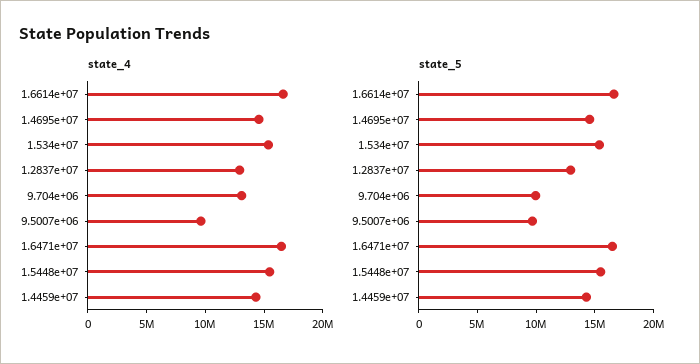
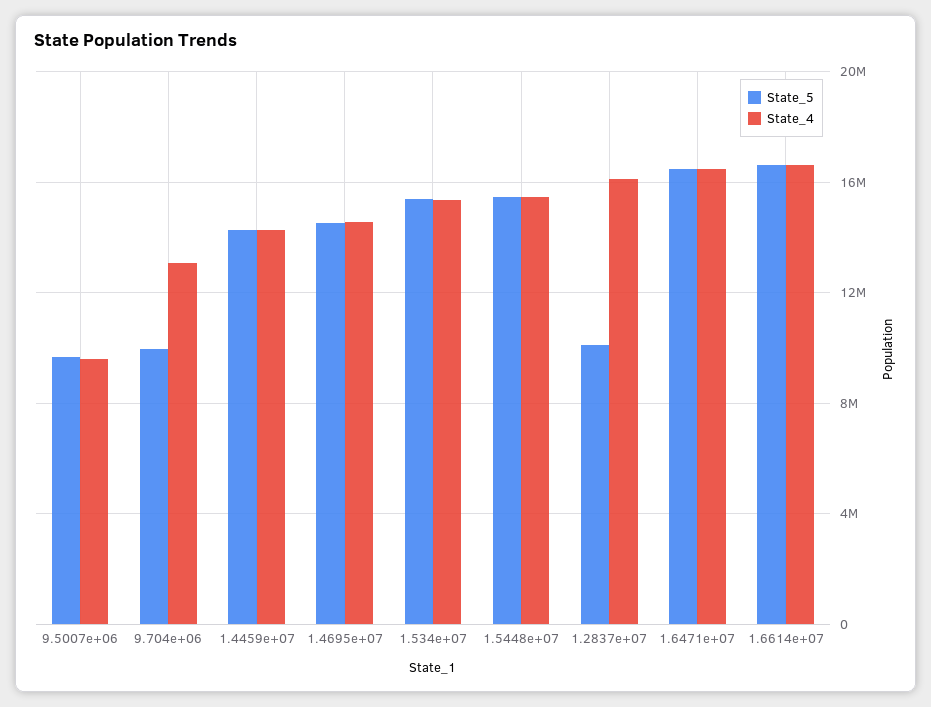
  {
    "state_4": {
      "1.6614e+07": 16500000,
      "1.4695e+07": 14500000,
      "1.534e+07": 15500000,
-     "1.2837e+07": 13000000,
+     "1.2837e+07": 16000000,
      "9.704e+06": 13000000,
      "9.5007e+06": 9500000,
      "1.6471e+07": 16500000,
      "1.5448e+07": 15500000,
      "1.4459e+07": 14500000
    },
    "state_5": {
      "1.6614e+07": 16500000,
      "1.4695e+07": 14500000,
      "1.534e+07": 15500000,
-     "1.2837e+07": 13000000,
+     "1.2837e+07": 10000000,
      "9.704e+06": 10000000,
      "9.5007e+06": 9500000,
      "1.6471e+07": 16500000,
      "1.5448e+07": 15500000,
      "1.4459e+07": 14500000
    }
  }

